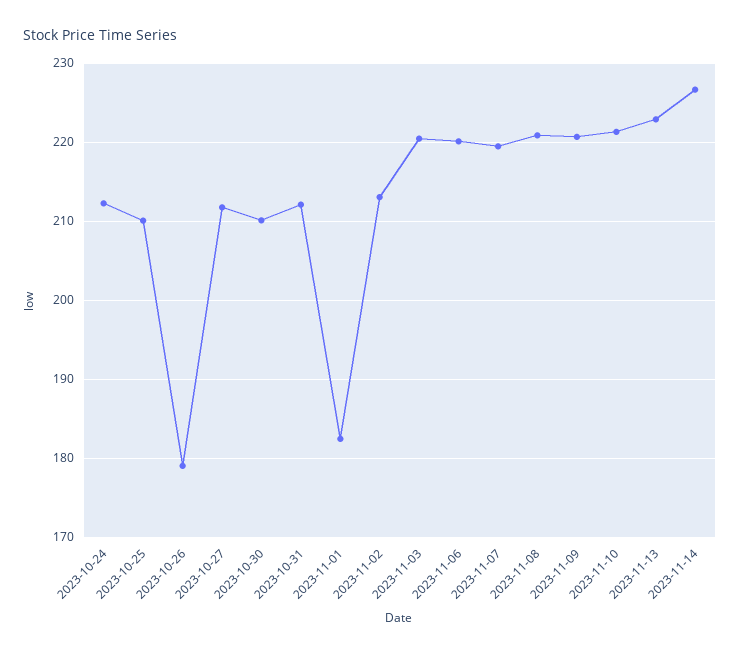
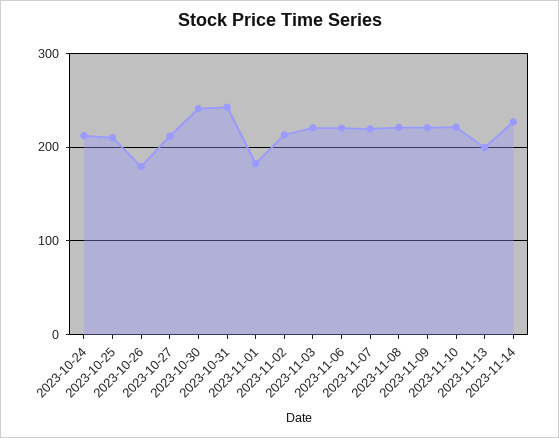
  {
    "2023-10-24": 212,
    "2023-10-25": 210,
    "2023-10-26": 179,
    "2023-10-27": 212,
-   "2023-10-30": 210,
+   "2023-10-30": 240,
-   "2023-10-31": 212,
+   "2023-10-31": 240,
    "2023-11-01": 182,
    "2023-11-02": 213,
    "2023-11-03": 220,
    "2023-11-06": 220,
    "2023-11-07": 219,
    "2023-11-08": 221,
    "2023-11-09": 221,
    "2023-11-10": 221,
-   "2023-11-13": 223,
+   "2023-11-13": 200,
    "2023-11-14": 227
  }

